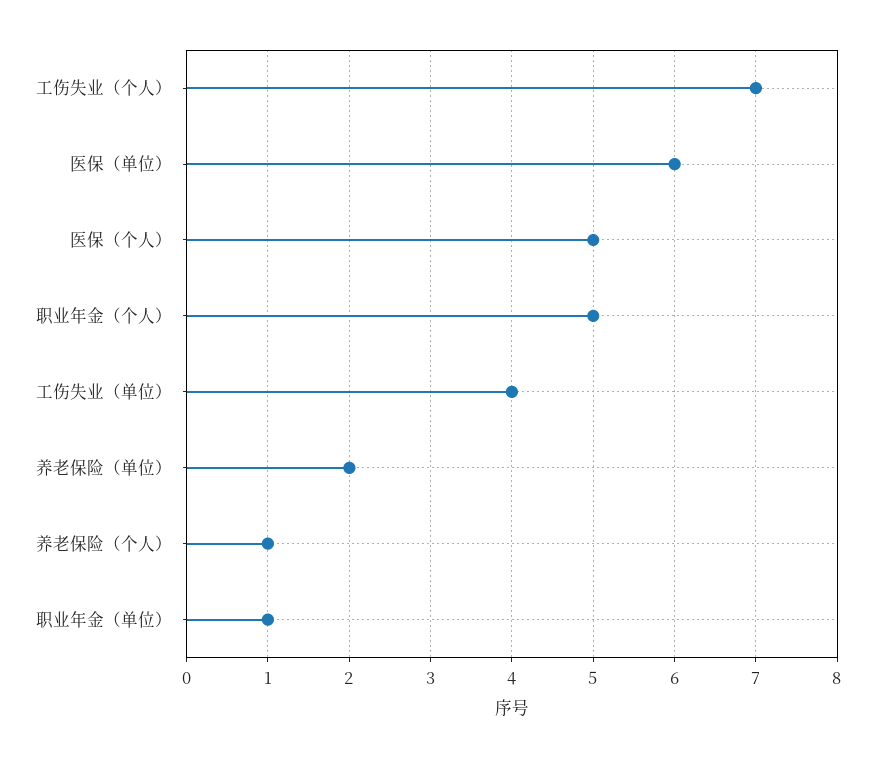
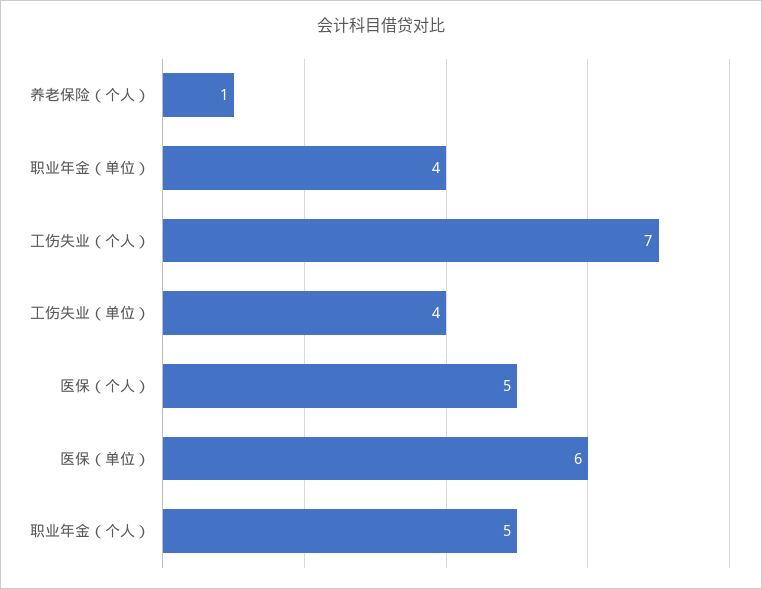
  {
    "工伤失业（个人）": 7,
    "医保（单位）": 6,
    "医保（个人）": 5,
    "职业年金（个人）": 5,
    "工伤失业（单位）": 4,
-   "养老保险（单位）": 2,
    "养老保险（个人）": 1,
-   "职业年金（单位）": 1
+   "职业年金（单位）": 4
  }

